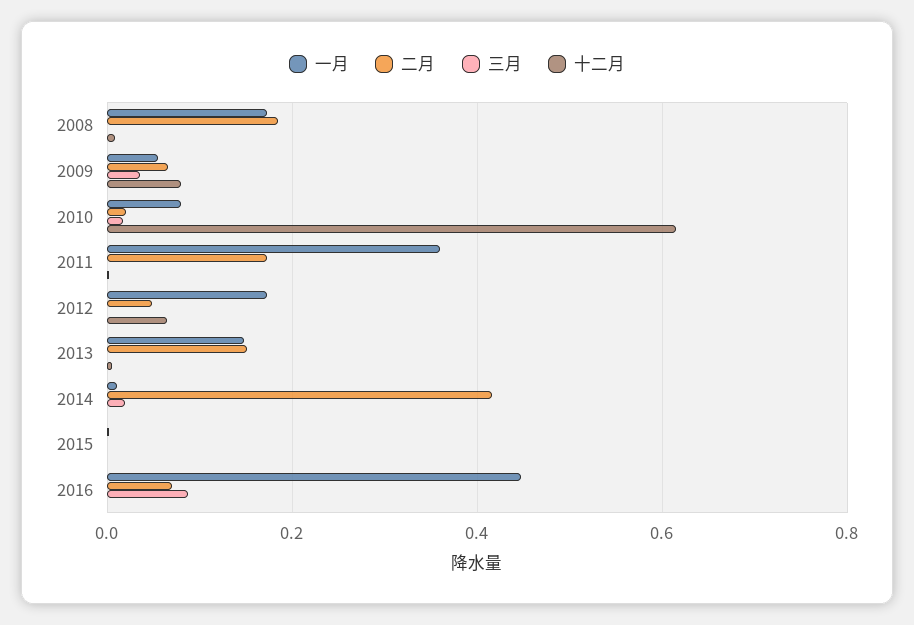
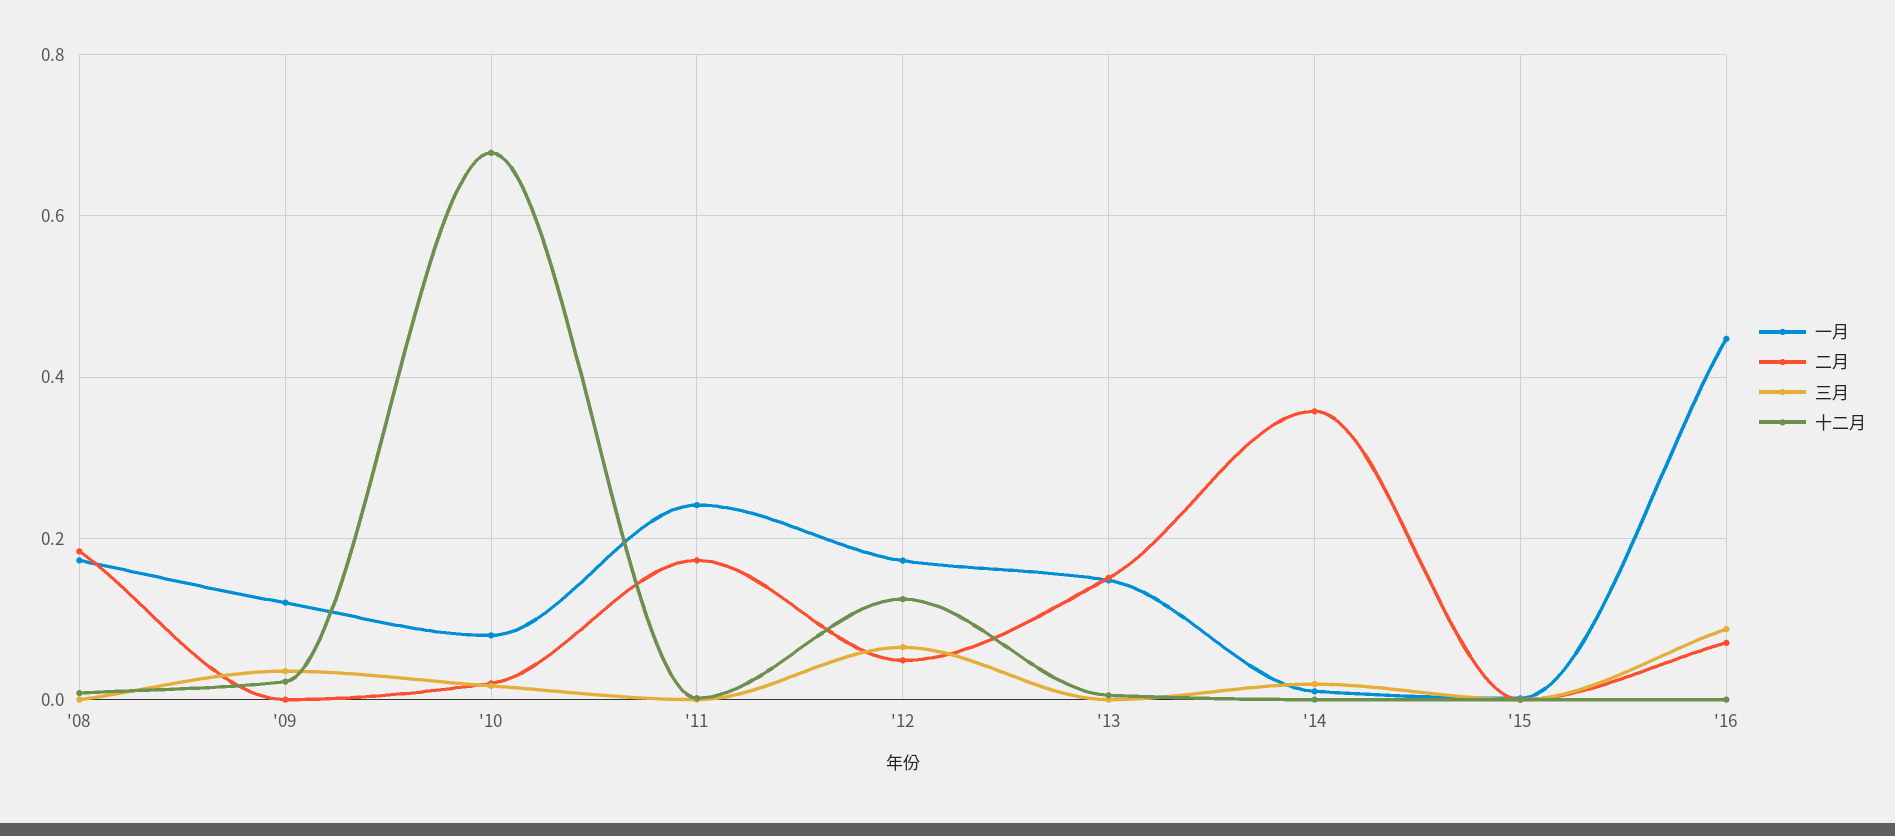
  {
    "一月": {
      "2008": 0.18,
-     "2009": 0.06,
+     "2009": 0.12,
      "2010": 0.08,
-     "2011": 0.36,
+     "2011": 0.24,
      "2012": 0.18,
      "2013": 0.14,
      "2014": 0.02,
      "2015": 0,
      "2016": 0.44
    },
    "二月": {
      "2008": 0.18,
-     "2009": 0.06,
+     "2009": 0,
      "2010": 0.02,
      "2011": 0.18,
      "2012": 0.04,
      "2013": 0.16,
-     "2014": 0.42,
+     "2014": 0.36,
      "2015": 0,
      "2016": 0.08
    },
    "三月": {
      "2008": 0,
      "2009": 0.04,
      "2010": 0.02,
      "2011": 0,
-     "2012": 0,
+     "2012": 0.06,
      "2013": 0,
      "2014": 0.02,
      "2015": 0,
      "2016": 0.08
    },
    "十二月": {
      "2008": 0,
-     "2009": 0.08,
+     "2009": 0.02,
-     "2010": 0.62,
+     "2010": 0.68,
      "2011": 0,
-     "2012": 0.06,
+     "2012": 0.12,
      "2013": 0,
      "2014": 0,
      "2015": 0,
      "2016": 0
    }
  }

